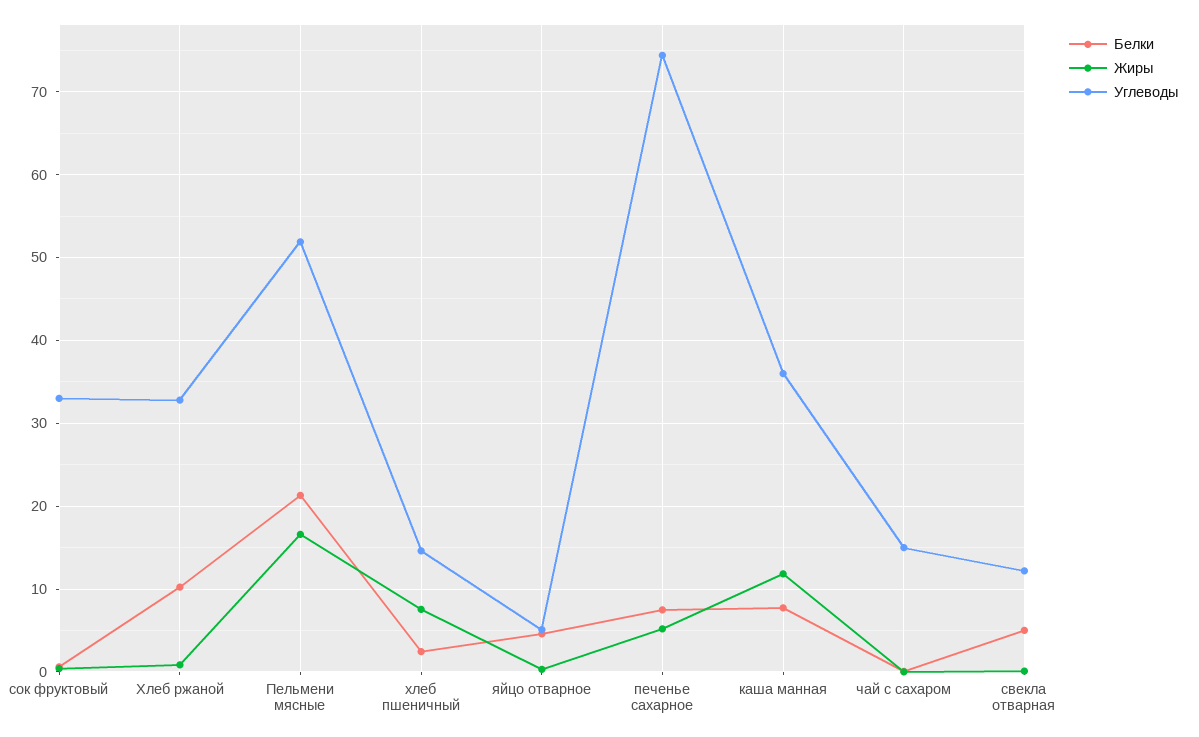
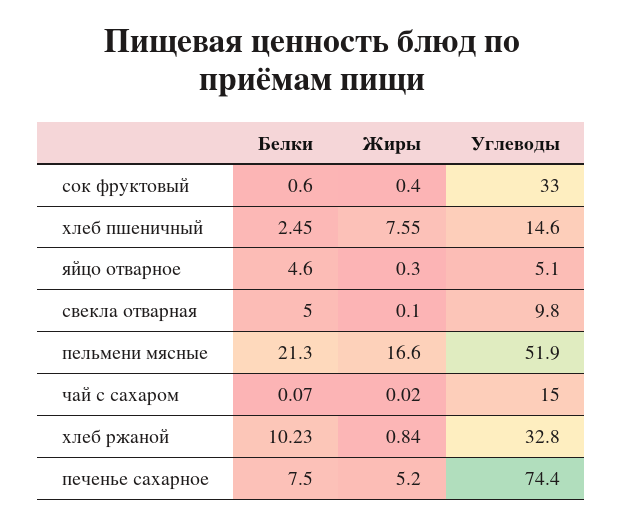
  {
    "Белки": {
      "сок фруктовый": 0.6,
      "Хлеб ржаной": 10.23,
      "Пельмени мясные": 21.3,
      "хлеб пшеничный": 2.45,
      "яйцо отварное": 4.6,
      "печенье сахарное": 7.5,
-     "каша манная": 8,
      "чай с сахаром": 0.07,
      "свекла отварная": 5
    },
    "Жиры": {
      "сок фруктовый": 0.4,
      "Хлеб ржаной": 0.84,
      "Пельмени мясные": 16.6,
      "хлеб пшеничный": 7.55,
      "яйцо отварное": 0.3,
      "печенье сахарное": 5.2,
-     "каша манная": 12,
      "чай с сахаром": 0.02,
      "свекла отварная": 0.1
    },
    "Углеводы": {
      "сок фруктовый": 33,
      "Хлеб ржаной": 32.8,
      "Пельмени мясные": 51.9,
      "хлеб пшеничный": 14.6,
      "яйцо отварное": 5.1,
      "печенье сахарное": 74.4,
-     "каша манная": 36,
      "чай с сахаром": 15,
-     "свекла отварная": 12
+     "свекла отварная": 9.8
    }
  }

